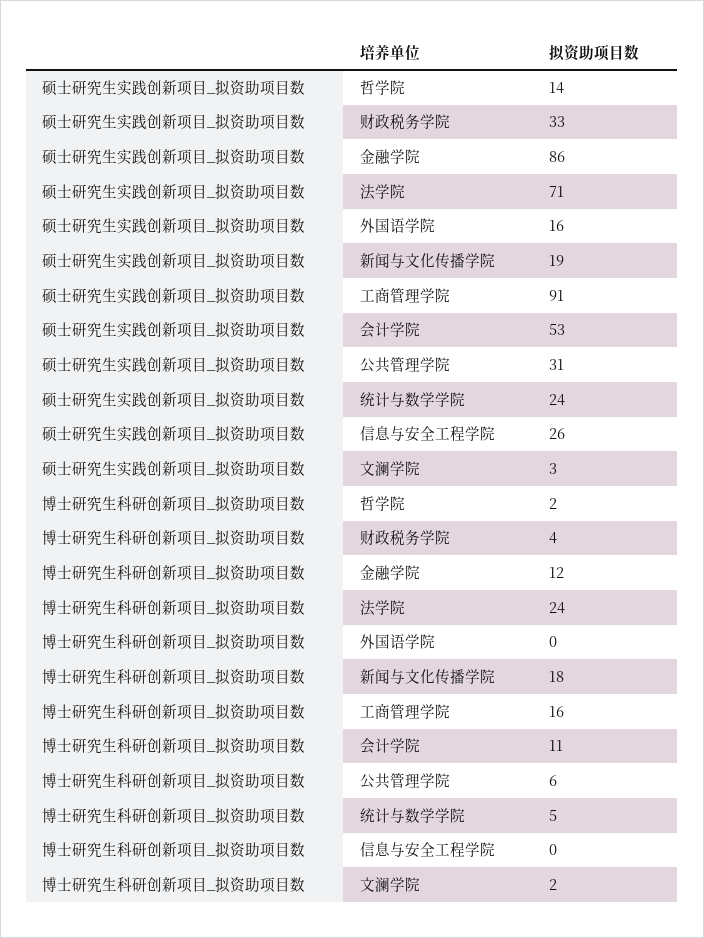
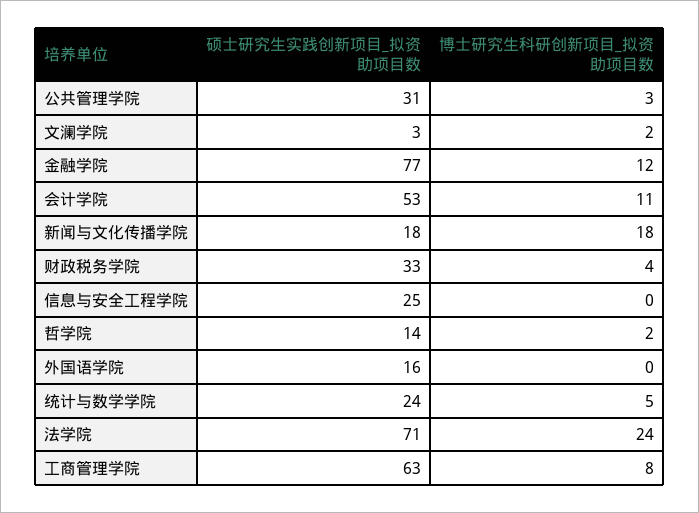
  {
    "硕士研究生实践创新项目_拟资助项目数": {
      "哲学院": 14,
      "财政税务学院": 33,
-     "金融学院": 86,
+     "金融学院": 77,
      "法学院": 71,
      "外国语学院": 16,
-     "新闻与文化传播学院": 19,
+     "新闻与文化传播学院": 18,
-     "工商管理学院": 91,
+     "工商管理学院": 63,
      "会计学院": 53,
      "公共管理学院": 31,
      "统计与数学学院": 24,
-     "信息与安全工程学院": 26,
+     "信息与安全工程学院": 25,
      "文澜学院": 3
    },
    "博士研究生科研创新项目_拟资助项目数": {
      "哲学院": 2,
      "财政税务学院": 4,
      "金融学院": 12,
      "法学院": 24,
      "外国语学院": 0,
      "新闻与文化传播学院": 18,
-     "工商管理学院": 16,
+     "工商管理学院": 8,
      "会计学院": 11,
-     "公共管理学院": 6,
+     "公共管理学院": 3,
      "统计与数学学院": 5,
      "信息与安全工程学院": 0,
      "文澜学院": 2
    }
  }

